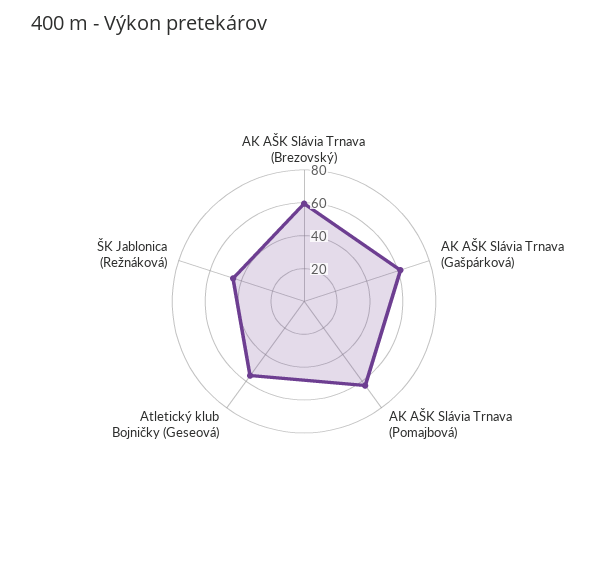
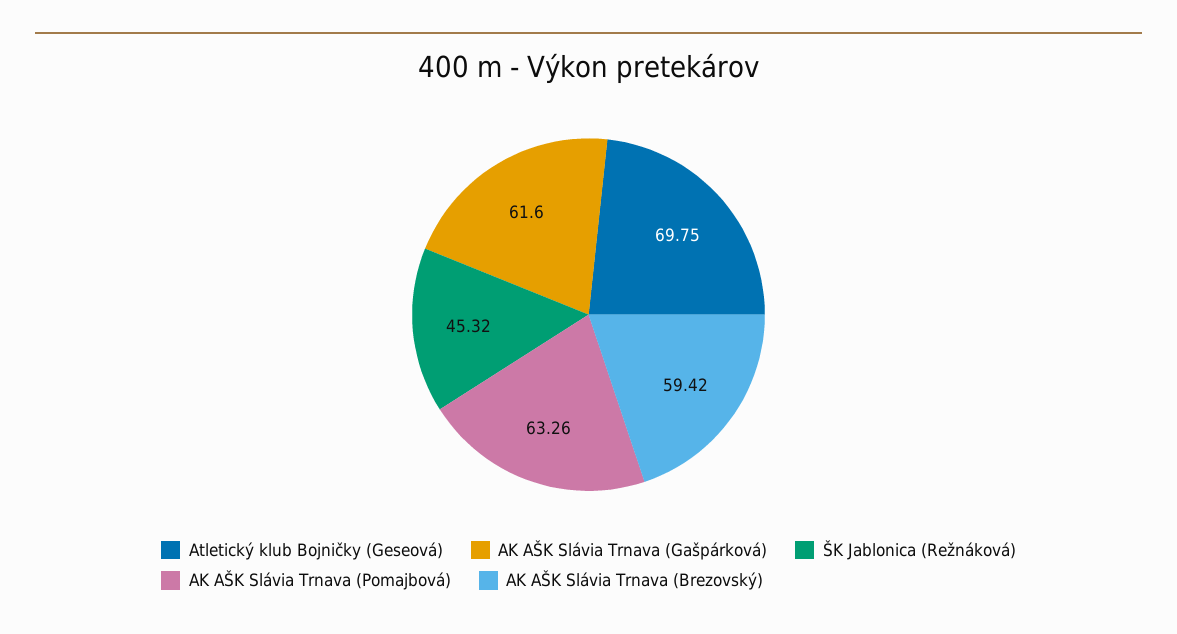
  {
    "AK AŠK Slávia Trnava (Brezovský)": 59.42,
    "AK AŠK Slávia Trnava (Gašpárková)": 61.6,
    "AK AŠK Slávia Trnava (Pomajbová)": 63.26,
-   "Atletický klub Bojničky (Geseová)": 55,
+   "Atletický klub Bojničky (Geseová)": 69.75,
    "ŠK Jablonica (Režnáková)": 45.32
  }

